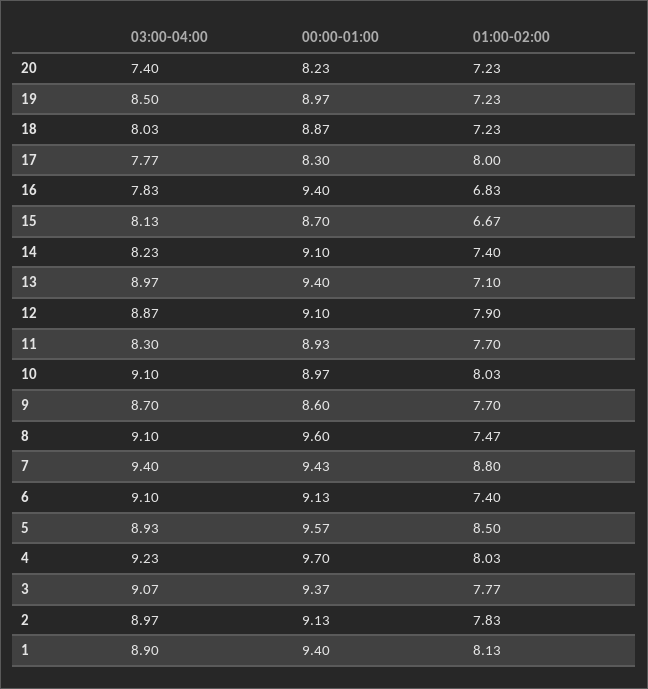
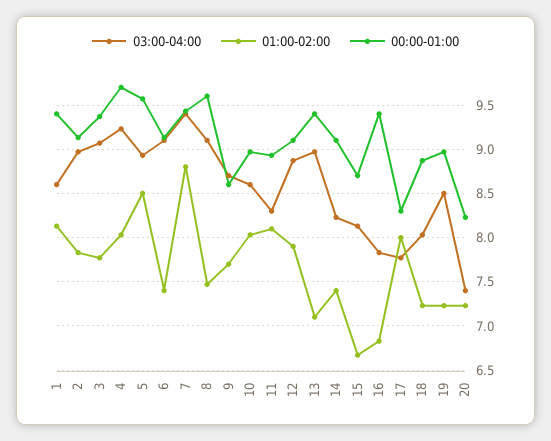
  {
    "03:00-04:00": {
      "20": 7.4,
      "19": 8.5,
      "18": 8.03,
      "17": 7.77,
      "16": 7.83,
      "15": 8.13,
      "14": 8.23,
      "13": 8.97,
      "12": 8.87,
      "11": 8.3,
-     "10": 9.1,
+     "10": 8.6,
      "9": 8.7,
      "8": 9.1,
      "7": 9.4,
      "6": 9.1,
      "5": 8.93,
      "4": 9.23,
      "3": 9.07,
      "2": 8.97,
-     "1": 8.9
+     "1": 8.6
    },
    "00:00-01:00": {
      "20": 8.23,
      "19": 8.97,
      "18": 8.87,
      "17": 8.3,
      "16": 9.4,
      "15": 8.7,
      "14": 9.1,
      "13": 9.4,
      "12": 9.1,
      "11": 8.93,
      "10": 8.97,
      "9": 8.6,
      "8": 9.6,
      "7": 9.43,
      "6": 9.13,
      "5": 9.57,
      "4": 9.7,
      "3": 9.37,
      "2": 9.13,
      "1": 9.4
    },
    "01:00-02:00": {
      "20": 7.23,
      "19": 7.23,
      "18": 7.23,
      "17": 8,
      "16": 6.83,
      "15": 6.67,
      "14": 7.4,
      "13": 7.1,
      "12": 7.9,
-     "11": 7.7,
+     "11": 8.1,
      "10": 8.03,
      "9": 7.7,
      "8": 7.47,
      "7": 8.8,
      "6": 7.4,
      "5": 8.5,
      "4": 8.03,
      "3": 7.77,
      "2": 7.83,
      "1": 8.13
    }
  }

